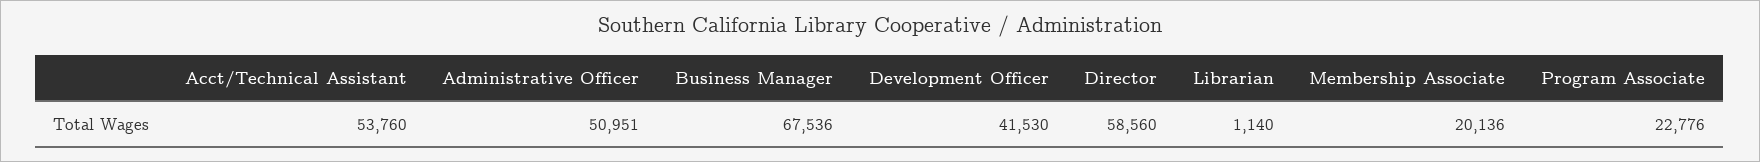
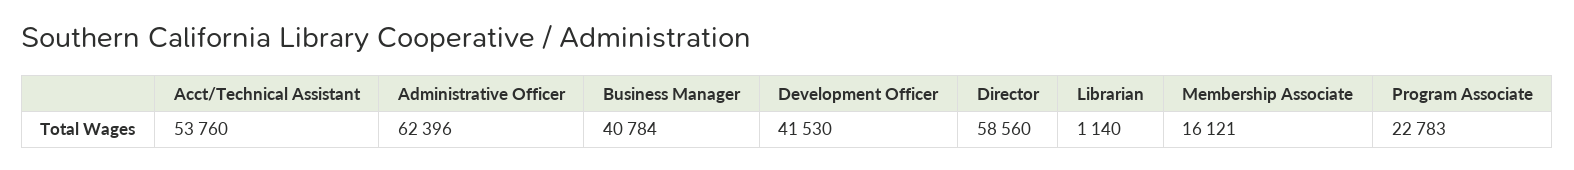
  {
    "Acct/Technical Assistant": 53760,
-   "Administrative Officer": 50951,
+   "Administrative Officer": 62396,
-   "Business Manager": 67536,
+   "Business Manager": 40784,
    "Development Officer": 41530,
    "Director": 58560,
    "Librarian": 1140,
-   "Membership Associate": 20136,
+   "Membership Associate": 16121,
-   "Program Associate": 22776
+   "Program Associate": 22783
  }

